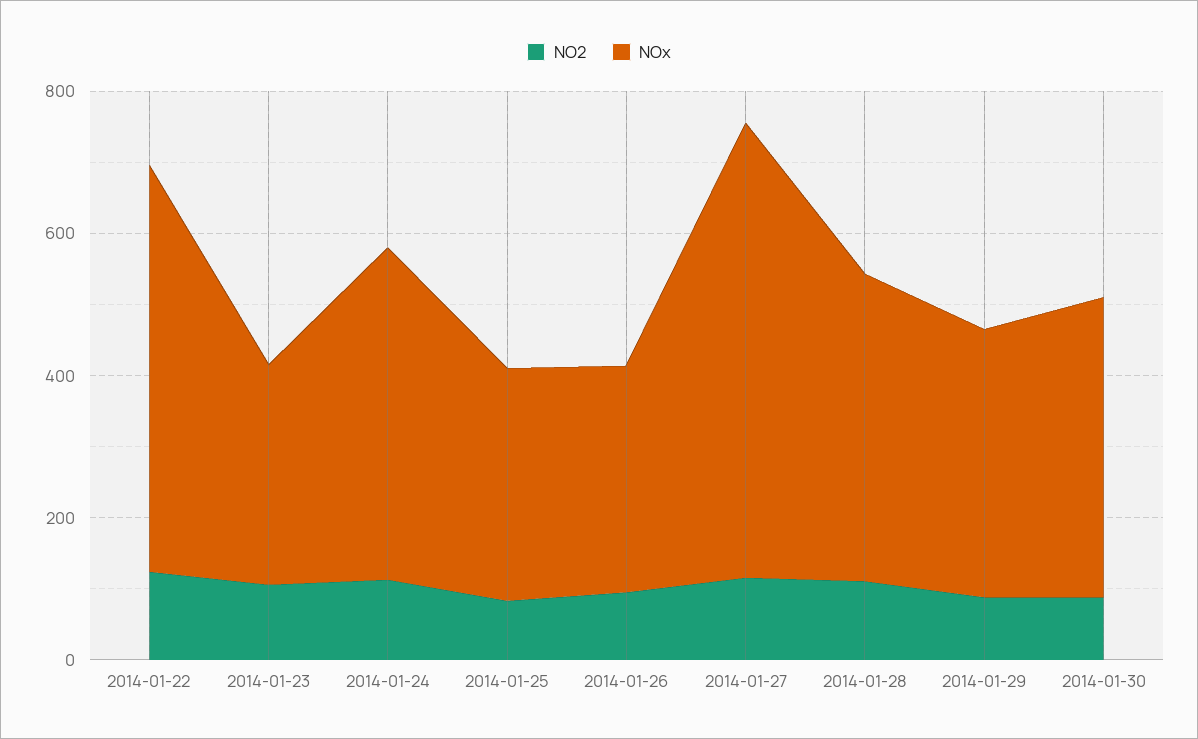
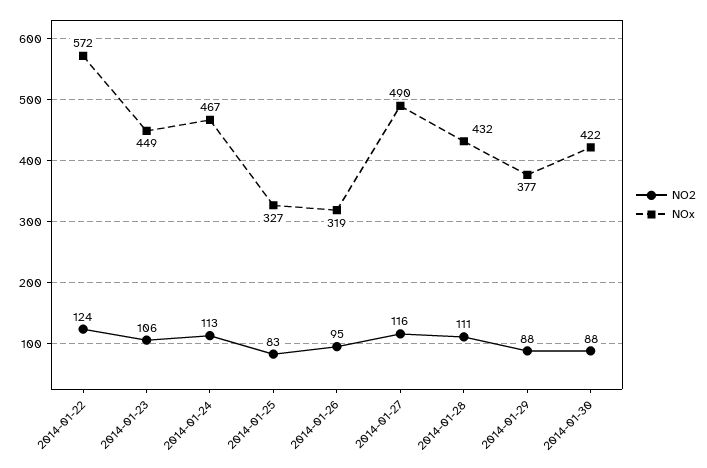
  {
    "NO2": {
      "2014-01-22": 124,
      "2014-01-23": 106,
      "2014-01-24": 113,
      "2014-01-25": 83,
      "2014-01-26": 95,
      "2014-01-27": 116,
      "2014-01-28": 111,
      "2014-01-29": 88,
      "2014-01-30": 88
    },
    "NOx": {
      "2014-01-22": 572,
-     "2014-01-23": 300,
+     "2014-01-23": 449,
      "2014-01-24": 467,
      "2014-01-25": 327,
      "2014-01-26": 319,
-     "2014-01-27": 650,
+     "2014-01-27": 490,
      "2014-01-28": 432,
      "2014-01-29": 377,
      "2014-01-30": 422
    }
  }

